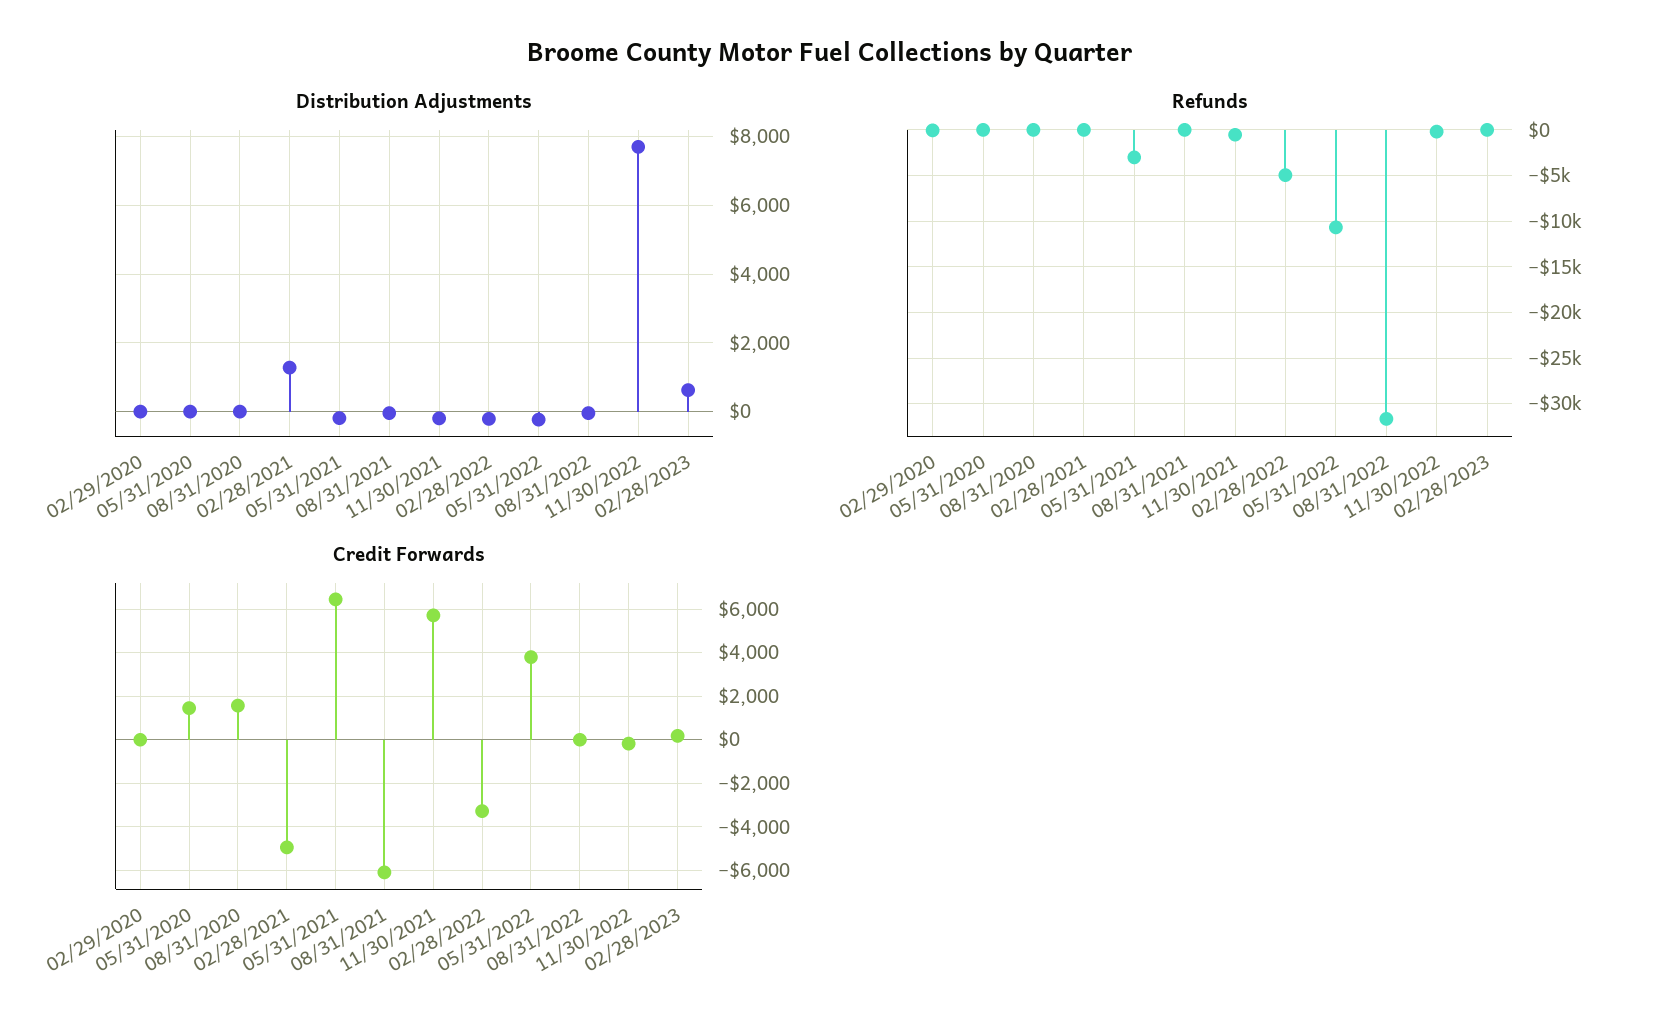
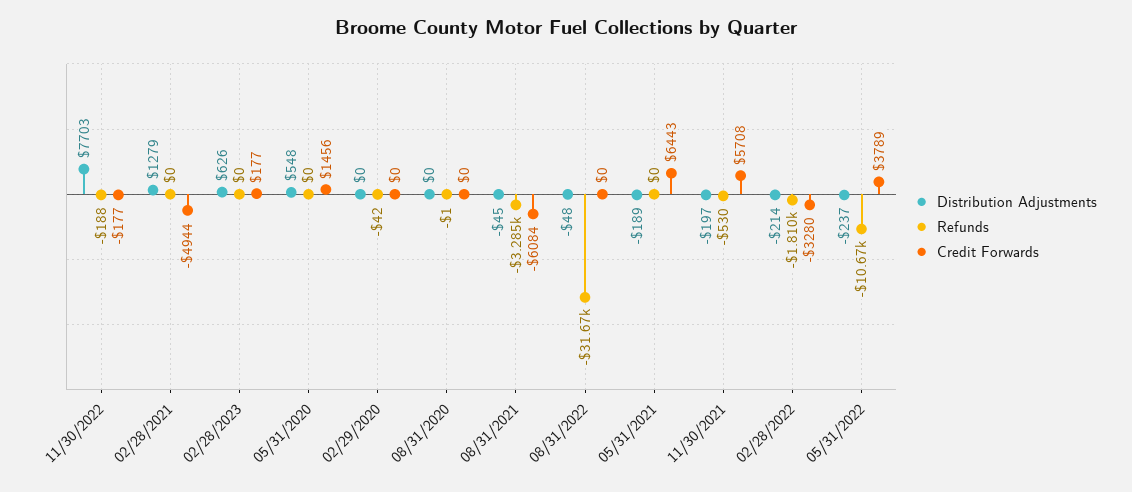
  {
    "Distribution Adjustments": {
      "02/29/2020": 0,
-     "05/31/2020": 0,
+     "05/31/2020": 548,
      "08/31/2020": 0,
      "02/28/2021": 1279,
      "05/31/2021": -189,
      "08/31/2021": -45,
      "11/30/2021": -197,
      "02/28/2022": -214,
      "05/31/2022": -237,
      "08/31/2022": -48,
      "11/30/2022": 7703,
      "02/28/2023": 626
    },
    "Refunds": {
      "02/29/2020": -42,
      "05/31/2020": 0,
      "08/31/2020": -1,
      "02/28/2021": 0,
-     "05/31/2021": -3000,
+     "05/31/2021": 0,
-     "08/31/2021": 0,
+     "08/31/2021": -3285,
      "11/30/2021": -530,
-     "02/28/2022": -5000,
+     "02/28/2022": -1810,
      "05/31/2022": -10670,
      "08/31/2022": -31670,
      "11/30/2022": -188,
      "02/28/2023": 0
    },
    "Credit Forwards": {
      "02/29/2020": 0,
      "05/31/2020": 1456,
-     "08/31/2020": 1500,
+     "08/31/2020": 0,
      "02/28/2021": -4944,
      "05/31/2021": 6443,
      "08/31/2021": -6084,
      "11/30/2021": 5708,
      "02/28/2022": -3280,
      "05/31/2022": 3789,
      "08/31/2022": 0,
      "11/30/2022": -177,
      "02/28/2023": 177
    }
  }

